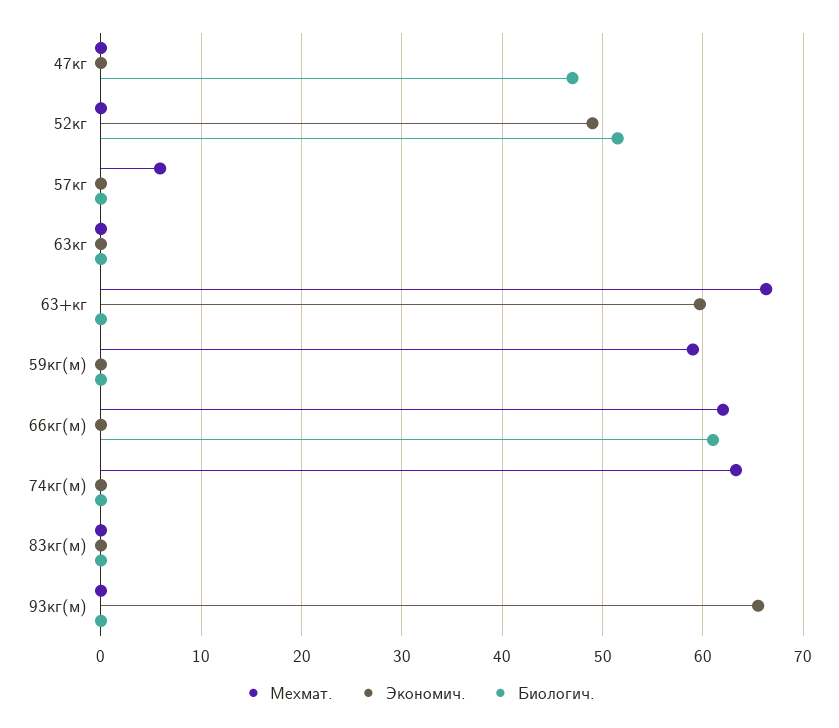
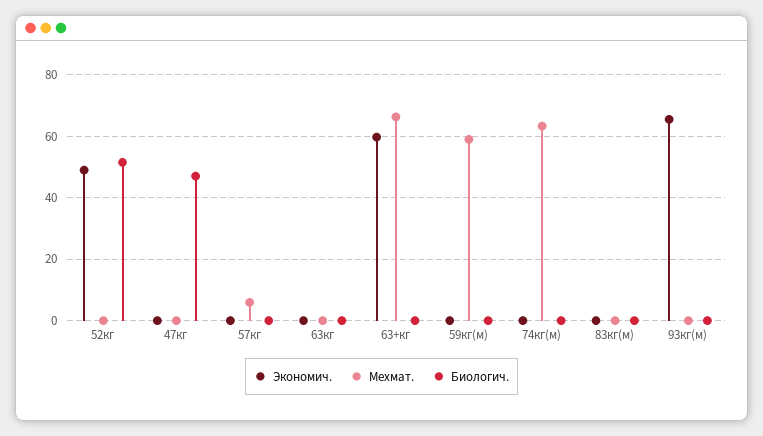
  {
    "Мехмат.": {
      "47кг": 0,
      "52кг": 0,
      "57кг": 6,
      "63кг": 0,
      "63+кг": 66,
      "59кг(м)": 59,
-     "66кг(м)": 62,
      "74кг(м)": 63,
      "83кг(м)": 0,
      "93кг(м)": 0
    },
    "Экономич.": {
      "47кг": 0,
      "52кг": 49,
      "57кг": 0,
      "63кг": 0,
      "63+кг": 60,
      "59кг(м)": 0,
-     "66кг(м)": 0,
      "74кг(м)": 0,
      "83кг(м)": 0,
      "93кг(м)": 66
    },
    "Биологич.": {
      "47кг": 47,
      "52кг": 52,
      "57кг": 0,
      "63кг": 0,
      "63+кг": 0,
      "59кг(м)": 0,
-     "66кг(м)": 61,
      "74кг(м)": 0,
      "83кг(м)": 0,
      "93кг(м)": 0
    }
  }

